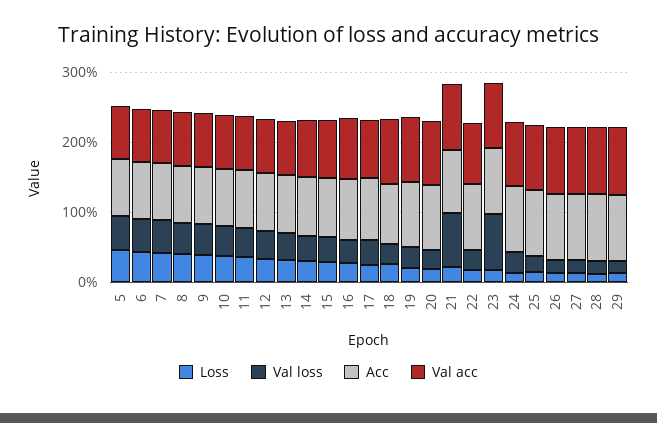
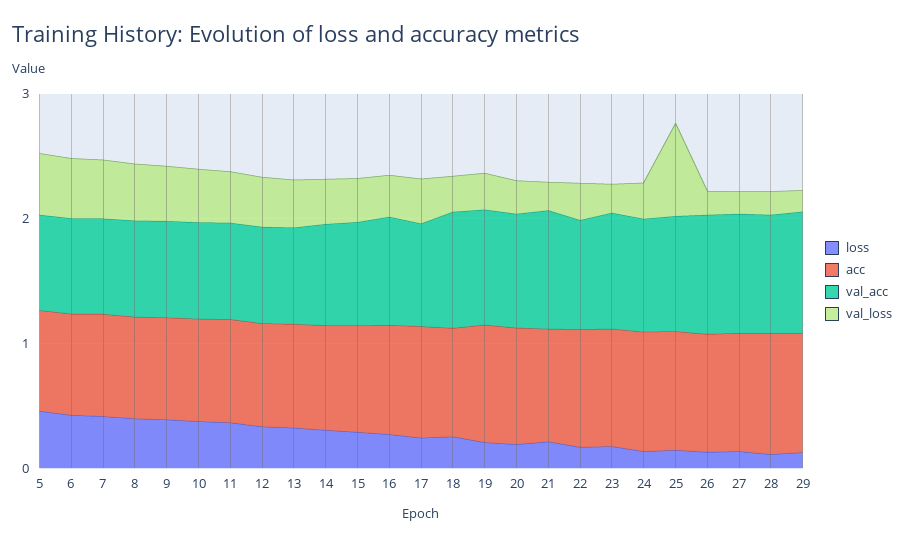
  {
    "Loss": {
      "5": 0.4,
      "6": 0.4,
      "7": 0.4,
      "8": 0.4,
      "9": 0.4,
      "10": 0.4,
      "11": 0.4,
      "12": 0.4,
      "13": 0.4,
      "14": 0.4,
      "15": 0.2,
      "16": 0.2,
      "17": 0.2,
      "18": 0.2,
      "19": 0.2,
      "20": 0.2,
      "21": 0.2,
      "22": 0.2,
      "23": 0.2,
      "24": 0.2,
      "25": 0.2,
      "26": 0.2,
      "27": 0.2,
      "28": 0.2,
      "29": 0.2
    },
    "Val loss": {
      "5": 0.4,
      "6": 0.4,
      "7": 0.4,
      "8": 0.4,
      "9": 0.4,
      "10": 0.4,
      "11": 0.4,
      "12": 0.4,
      "13": 0.4,
      "14": 0.4,
      "15": 0.4,
      "16": 0.4,
      "17": 0.4,
      "18": 0.2,
      "19": 0.2,
      "20": 0.2,
-     "21": 0.8,
+     "21": 0.2,
      "22": 0.2,
-     "23": 0.8,
+     "23": 0.2,
      "24": 0.2,
-     "25": 0.2,
+     "25": 0.8,
      "26": 0.2,
      "27": 0.2,
      "28": 0.2,
      "29": 0.2
    },
    "Acc": {
      "5": 0.8,
      "6": 0.8,
      "7": 0.8,
      "8": 0.8,
      "9": 0.8,
      "10": 0.8,
      "11": 0.8,
      "12": 0.8,
      "13": 0.8,
      "14": 0.8,
      "15": 0.8,
      "16": 0.8,
      "17": 0.8,
      "18": 0.8,
      "19": 1,
      "20": 1,
      "21": 1,
      "22": 1,
      "23": 1,
      "24": 1,
      "25": 1,
      "26": 1,
      "27": 1,
      "28": 1,
      "29": 1
    },
    "Val acc": {
      "5": 0.8,
      "6": 0.8,
      "7": 0.8,
      "8": 0.8,
      "9": 0.8,
      "10": 0.8,
      "11": 0.8,
      "12": 0.8,
      "13": 0.8,
      "14": 0.8,
      "15": 0.8,
      "16": 0.8,
      "17": 0.8,
      "18": 1,
      "19": 1,
      "20": 1,
      "21": 1,
      "22": 0.8,
      "23": 1,
      "24": 1,
      "25": 1,
      "26": 1,
      "27": 1,
      "28": 1,
      "29": 1
    }
  }

